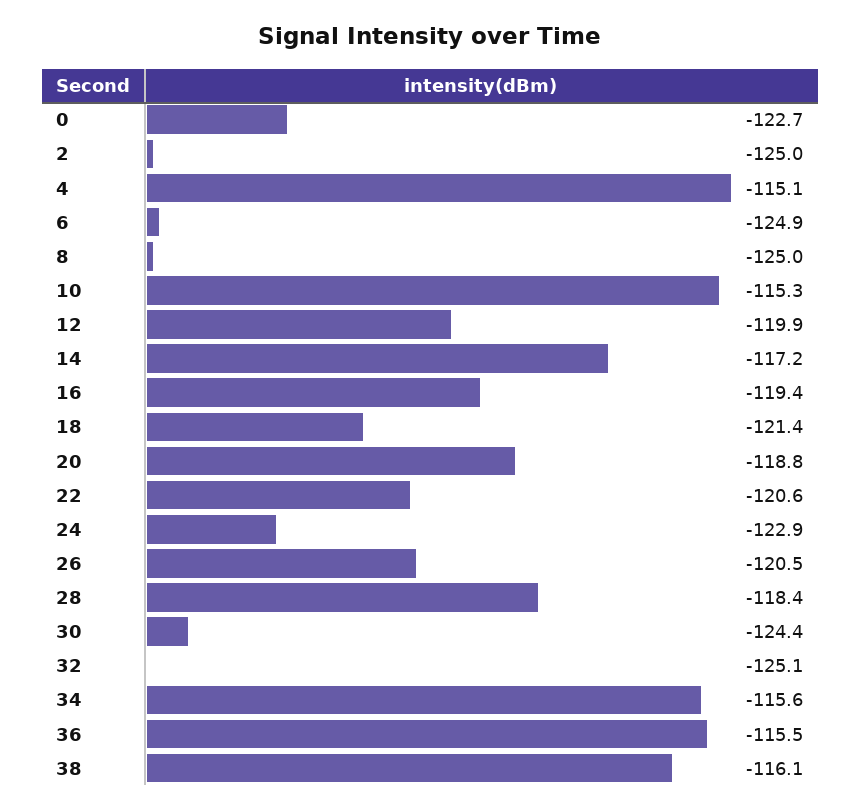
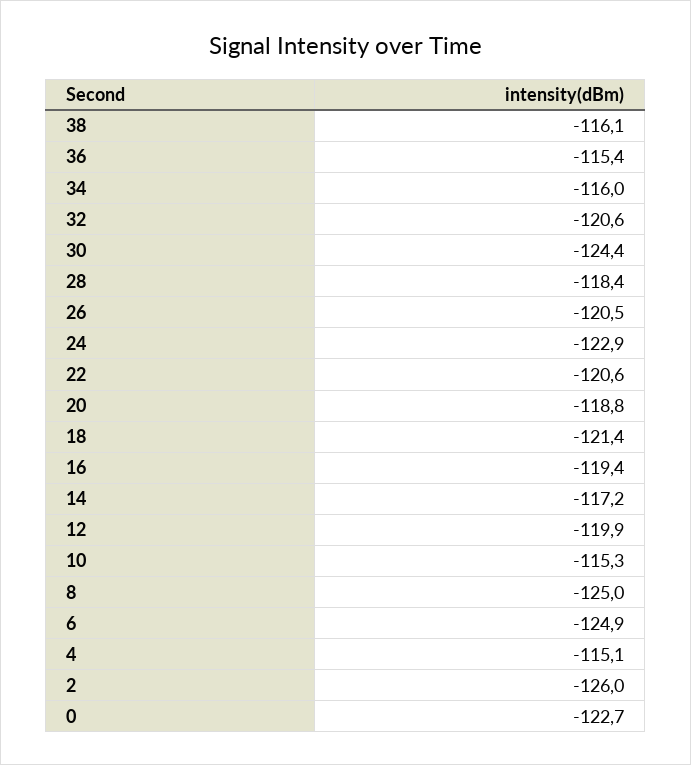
  {
    "0": -122.7,
-   "2": -125,
+   "2": -126,
    "4": -115.1,
    "6": -124.9,
    "8": -125,
    "10": -115.3,
    "12": -119.9,
    "14": -117.2,
    "16": -119.4,
    "18": -121.4,
    "20": -118.8,
    "22": -120.6,
    "24": -122.9,
    "26": -120.5,
    "28": -118.4,
    "30": -124.4,
-   "32": -125.1,
+   "32": -120.6,
-   "34": -115.6,
+   "34": -116,
-   "36": -115.5,
+   "36": -115.4,
    "38": -116.1
  }

